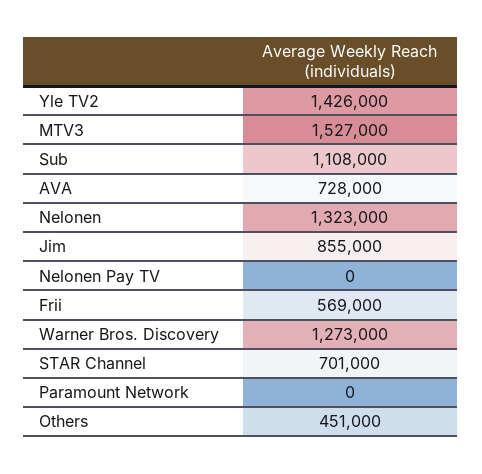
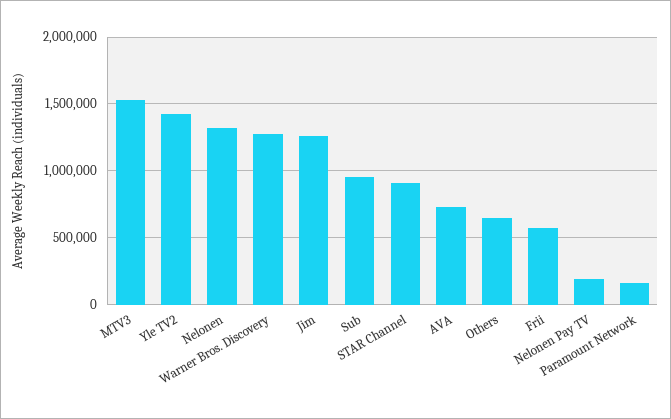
  {
    "Yle TV2": 1426000,
    "MTV3": 1527000,
-   "Sub": 1108000,
+   "Sub": 950000,
    "AVA": 728000,
    "Nelonen": 1323000,
-   "Jim": 855000,
+   "Jim": 1250000,
-   "Nelonen Pay TV": 0,
+   "Nelonen Pay TV": 200000,
    "Frii": 569000,
    "Warner Bros. Discovery": 1273000,
-   "STAR Channel": 701000,
+   "STAR Channel": 900000,
-   "Paramount Network": 0,
+   "Paramount Network": 150000,
-   "Others": 451000
+   "Others": 650000
  }

